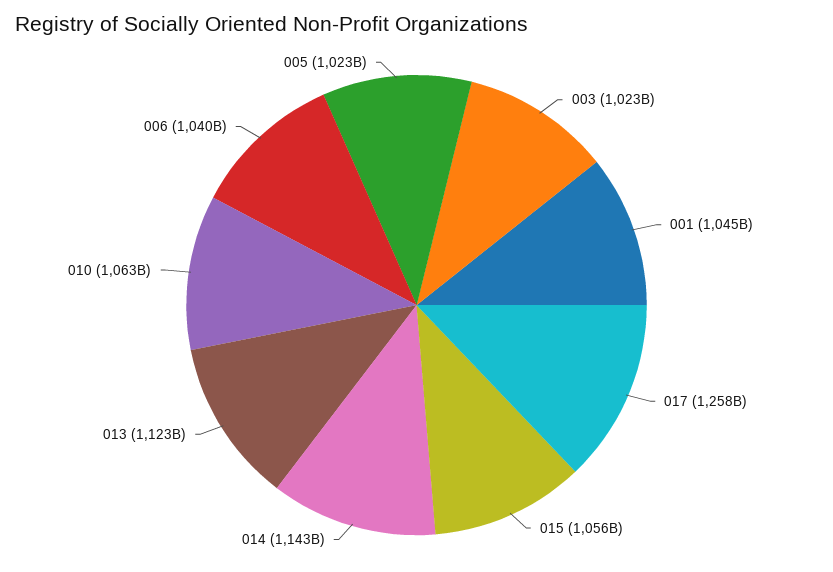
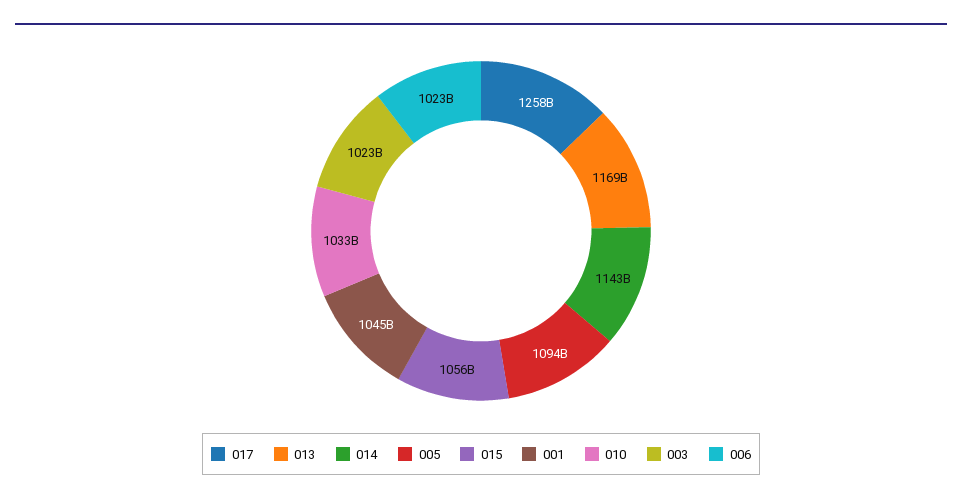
  {
    "003": 1023000000000,
    "001": 1045000000000,
    "017": 1258000000000,
    "015": 1056000000000,
    "014": 1143000000000,
-   "013": 1123000000000,
+   "013": 1169000000000,
-   "010": 1063000000000,
+   "010": 1033000000000,
-   "006": 1040000000000,
+   "006": 1023000000000,
-   "005": 1023000000000
+   "005": 1094000000000
  }

